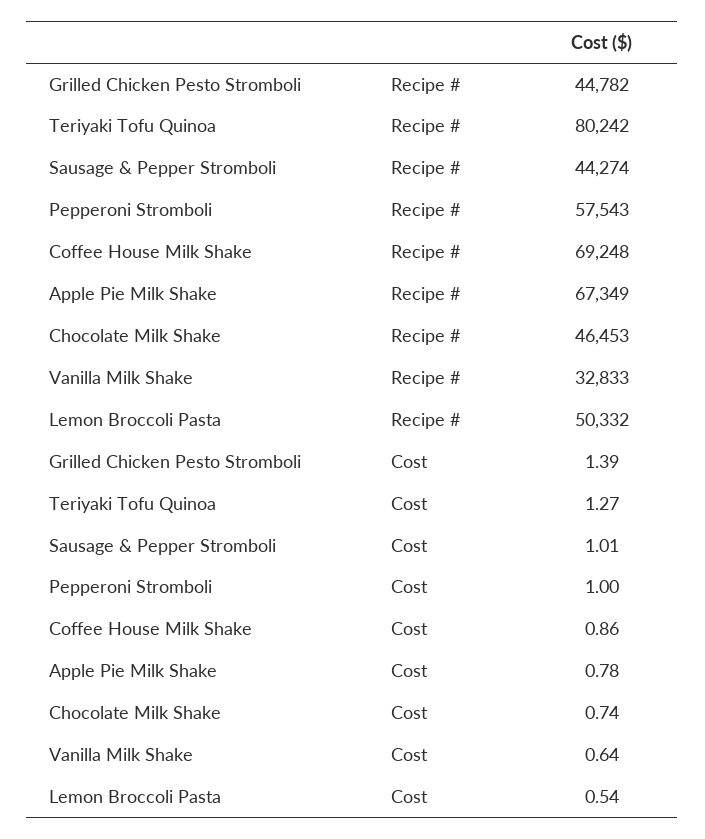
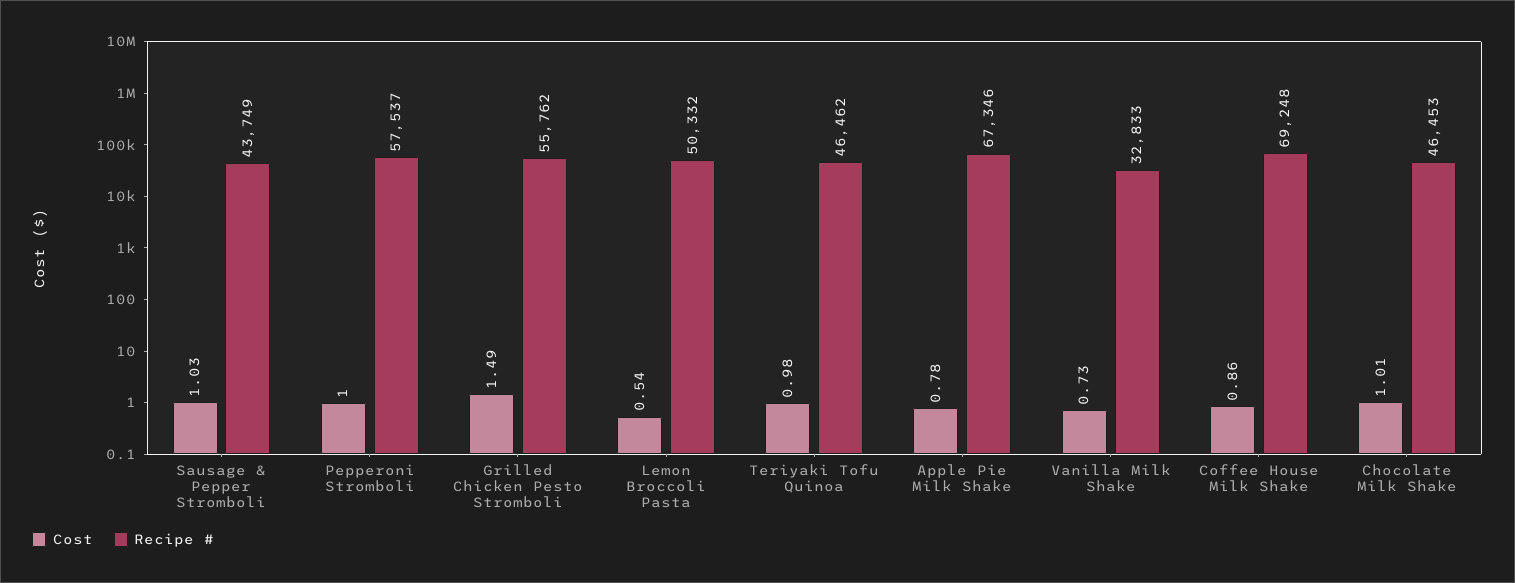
  {
    "Recipe #": {
-     "Grilled Chicken Pesto Stromboli": 44782,
+     "Grilled Chicken Pesto Stromboli": 55762,
-     "Teriyaki Tofu Quinoa": 80242,
+     "Teriyaki Tofu Quinoa": 46462,
-     "Sausage & Pepper Stromboli": 44274,
+     "Sausage & Pepper Stromboli": 43749,
-     "Pepperoni Stromboli": 57543,
+     "Pepperoni Stromboli": 57537,
      "Coffee House Milk Shake": 69248,
-     "Apple Pie Milk Shake": 67349,
+     "Apple Pie Milk Shake": 67346,
      "Chocolate Milk Shake": 46453,
      "Vanilla Milk Shake": 32833,
      "Lemon Broccoli Pasta": 50332
    },
    "Cost": {
-     "Grilled Chicken Pesto Stromboli": 1.39,
+     "Grilled Chicken Pesto Stromboli": 1.49,
-     "Teriyaki Tofu Quinoa": 1.27,
+     "Teriyaki Tofu Quinoa": 0.98,
-     "Sausage & Pepper Stromboli": 1.01,
+     "Sausage & Pepper Stromboli": 1.03,
      "Pepperoni Stromboli": 1,
      "Coffee House Milk Shake": 0.86,
      "Apple Pie Milk Shake": 0.78,
-     "Chocolate Milk Shake": 0.74,
+     "Chocolate Milk Shake": 1.01,
-     "Vanilla Milk Shake": 0.64,
+     "Vanilla Milk Shake": 0.73,
      "Lemon Broccoli Pasta": 0.54
    }
  }

